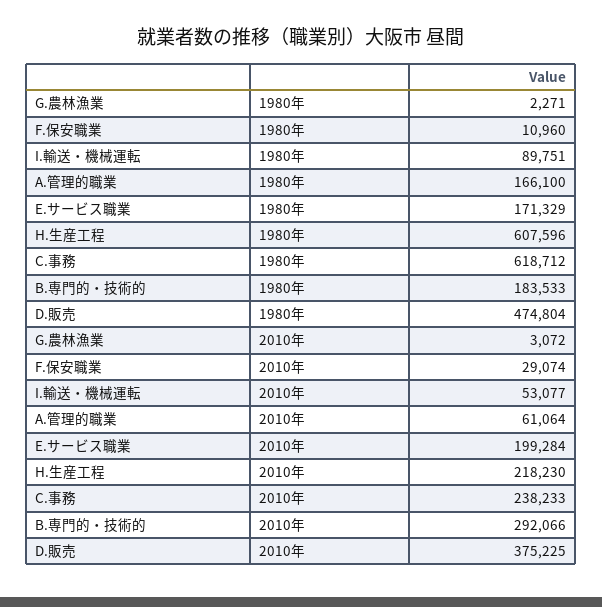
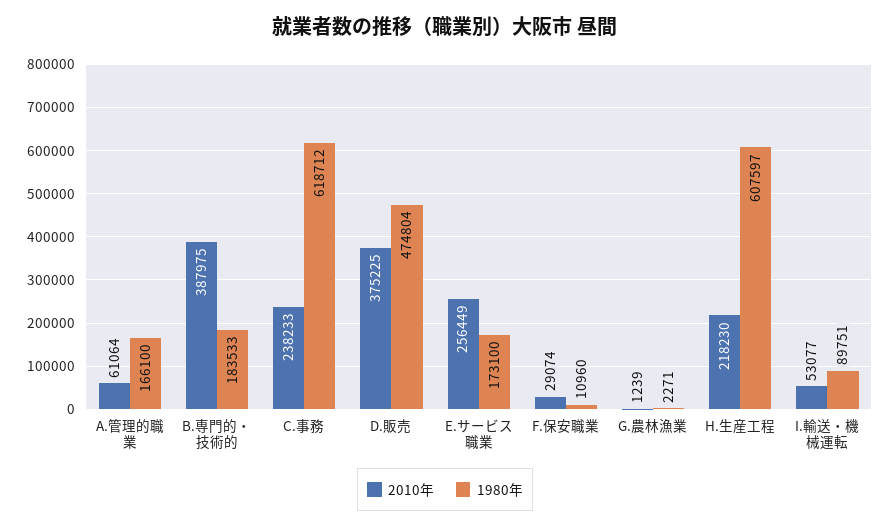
  {
    "1980年": {
      "G.農林漁業": 2271,
      "F.保安職業": 10960,
      "I.輸送・機械運転": 89751,
      "A.管理的職業": 166100,
-     "E.サービス職業": 171329,
+     "E.サービス職業": 173100,
-     "H.生産工程": 607596,
+     "H.生産工程": 607597,
      "C.事務": 618712,
      "B.専門的・技術的": 183533,
      "D.販売": 474804
    },
    "2010年": {
-     "G.農林漁業": 3072,
+     "G.農林漁業": 1239,
      "F.保安職業": 29074,
      "I.輸送・機械運転": 53077,
      "A.管理的職業": 61064,
-     "E.サービス職業": 199284,
+     "E.サービス職業": 256449,
      "H.生産工程": 218230,
      "C.事務": 238233,
-     "B.専門的・技術的": 292066,
+     "B.専門的・技術的": 387975,
      "D.販売": 375225
    }
  }

